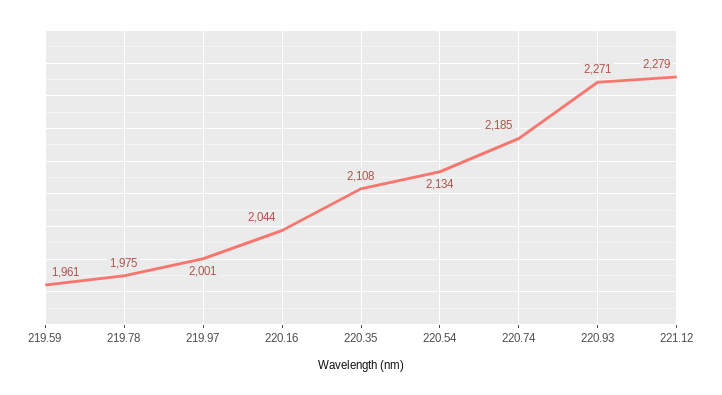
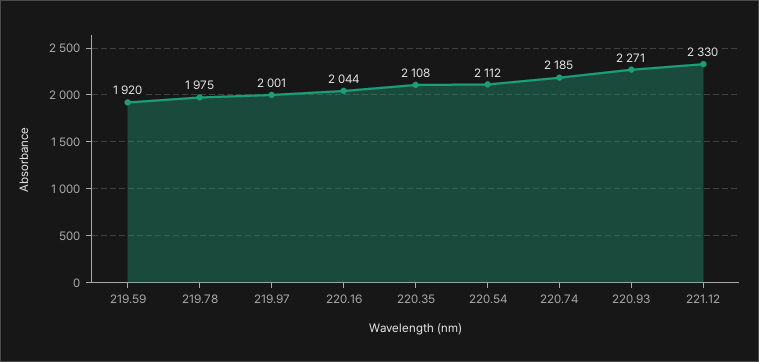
  {
-   "219.59": 1961,
+   "219.59": 1920,
    "219.78": 1975,
    "219.97": 2001,
    "220.16": 2044,
    "220.35": 2108,
-   "220.54": 2134,
+   "220.54": 2112,
    "220.74": 2185,
    "220.93": 2271,
-   "221.12": 2279
+   "221.12": 2330
  }

